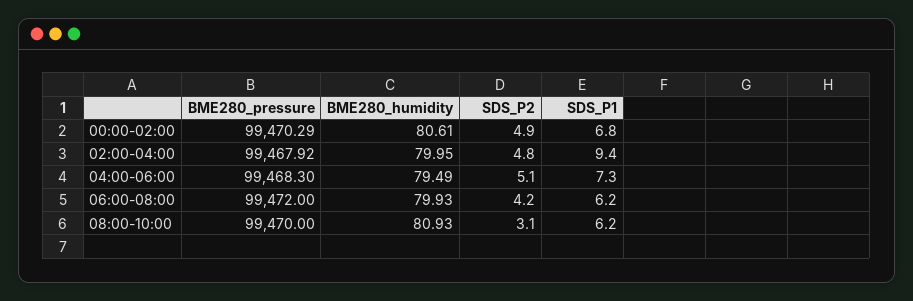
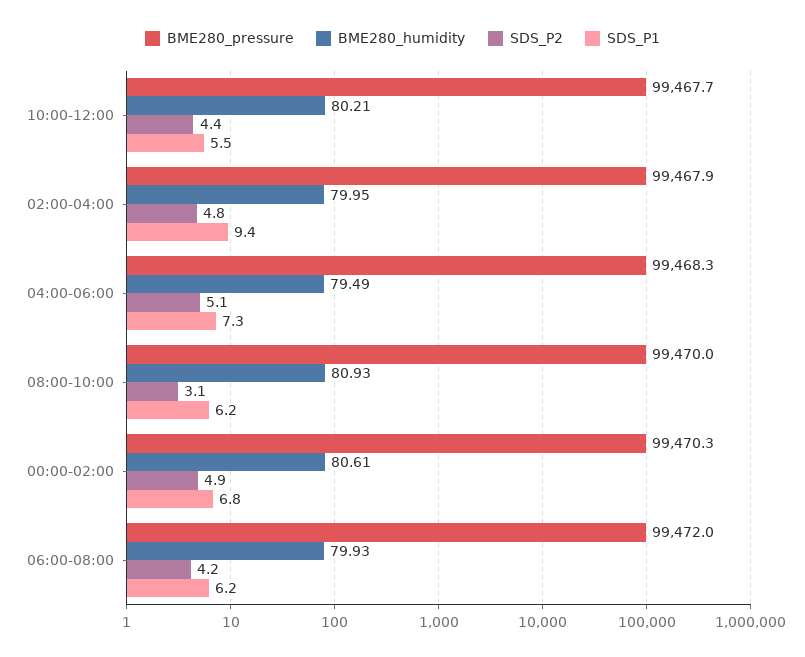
  {
    "BME280_pressure": {
      "00:00-02:00": 99470.29,
      "02:00-04:00": 99467.92,
      "04:00-06:00": 99468.3,
      "06:00-08:00": 99472,
-     "08:00-10:00": 99470
+     "08:00-10:00": 99470,
+     "10:00-12:00": 99467.7
    },
    "BME280_humidity": {
      "00:00-02:00": 80.61,
      "02:00-04:00": 79.95,
      "04:00-06:00": 79.49,
      "06:00-08:00": 79.93,
-     "08:00-10:00": 80.93
+     "08:00-10:00": 80.93,
+     "10:00-12:00": 80.21
    },
    "SDS_P2": {
      "00:00-02:00": 4.9,
      "02:00-04:00": 4.8,
      "04:00-06:00": 5.1,
      "06:00-08:00": 4.2,
-     "08:00-10:00": 3.1
+     "08:00-10:00": 3.1,
+     "10:00-12:00": 4.4
    },
    "SDS_P1": {
      "00:00-02:00": 6.8,
      "02:00-04:00": 9.4,
      "04:00-06:00": 7.3,
      "06:00-08:00": 6.2,
-     "08:00-10:00": 6.2
+     "08:00-10:00": 6.2,
+     "10:00-12:00": 5.5
    }
  }

